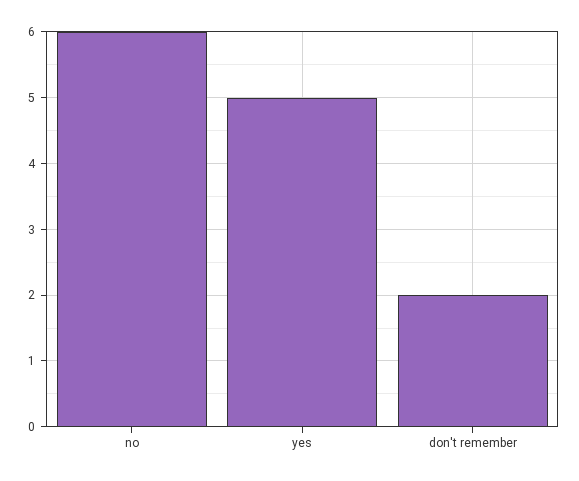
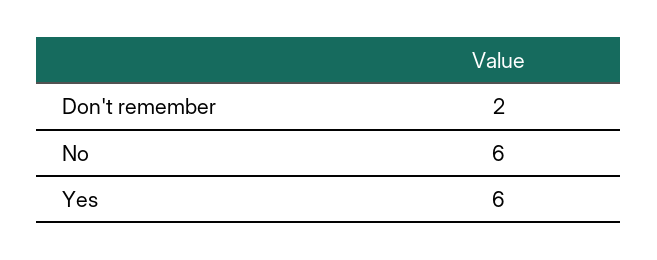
  {
    "no": 6,
-   "yes": 5,
+   "yes": 6,
    "don't remember": 2
  }

